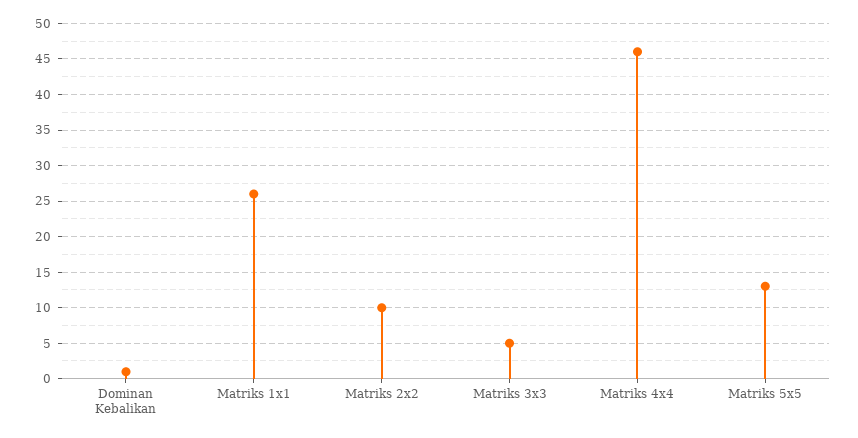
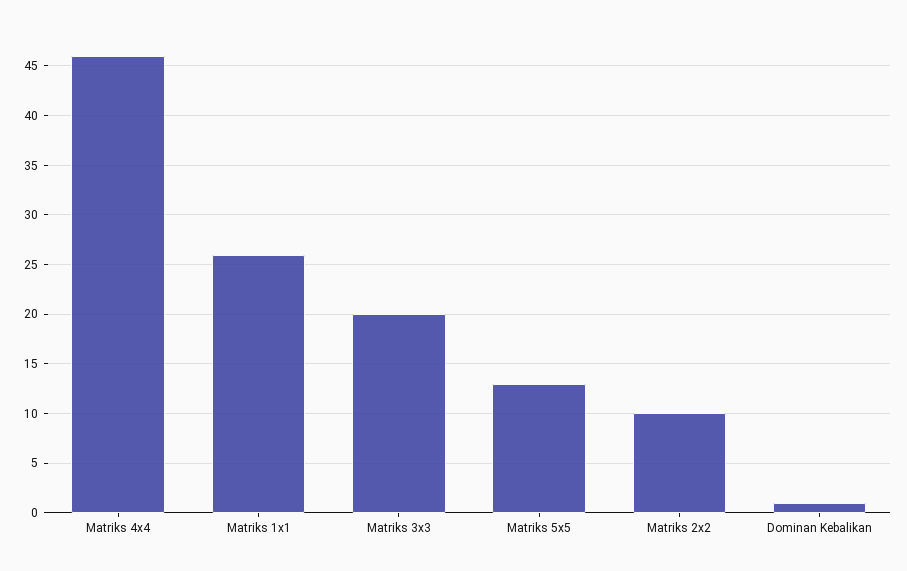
  {
    "Dominan Kebalikan": 1,
    "Matriks 1x1": 26,
    "Matriks 2x2": 10,
-   "Matriks 3x3": 5,
+   "Matriks 3x3": 20,
    "Matriks 4x4": 46,
    "Matriks 5x5": 13
  }

